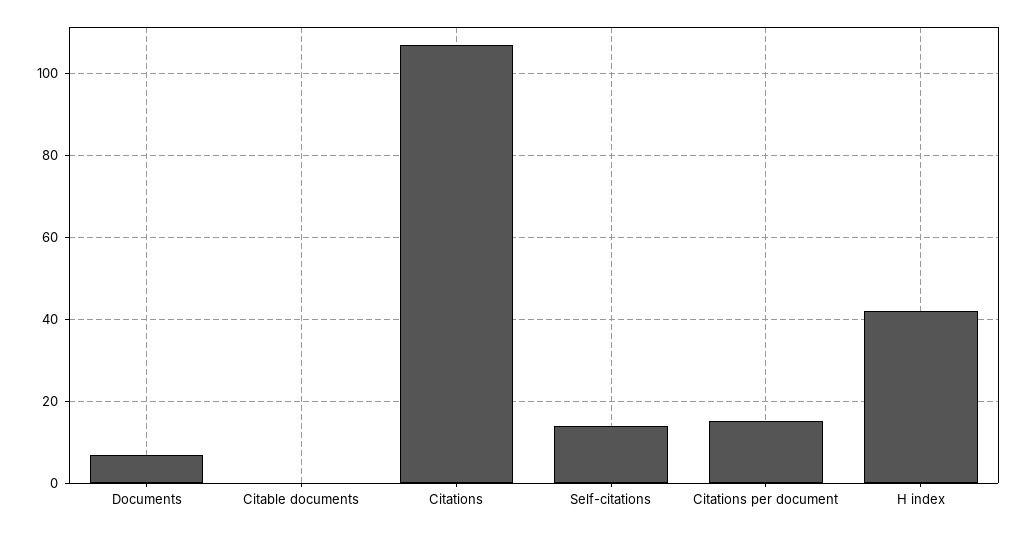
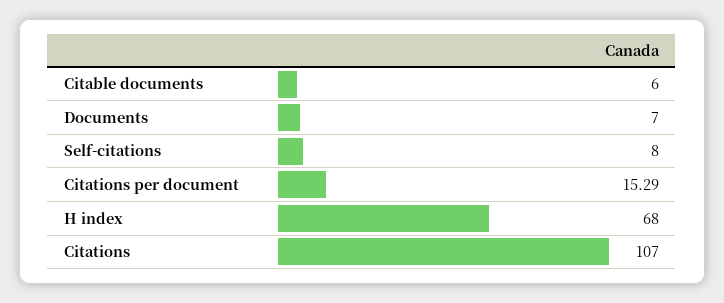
  {
    "Documents": 7,
-   "Citable documents": 0,
+   "Citable documents": 6,
    "Citations": 107,
-   "Self-citations": 14,
+   "Self-citations": 8,
    "Citations per document": 15.29,
-   "H index": 42
+   "H index": 68
  }

